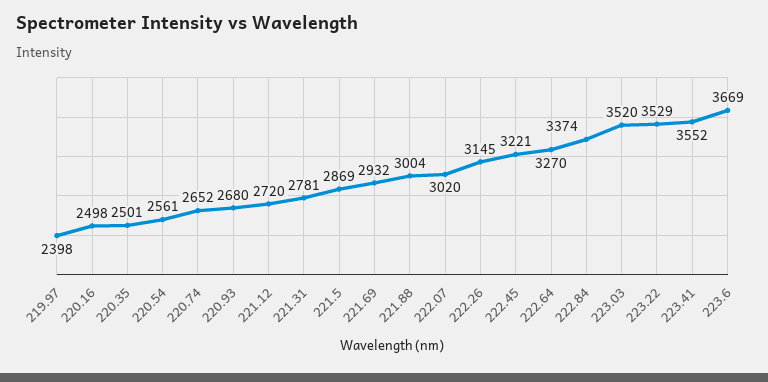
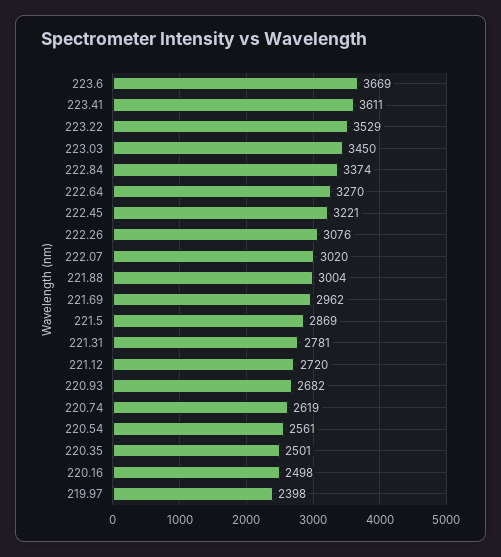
  {
    "219.97": 2398,
    "220.16": 2498,
    "220.35": 2501,
    "220.54": 2561,
-   "220.74": 2652,
+   "220.74": 2619,
-   "220.93": 2680,
+   "220.93": 2682,
    "221.12": 2720,
    "221.31": 2781,
    "221.5": 2869,
-   "221.69": 2932,
+   "221.69": 2962,
    "221.88": 3004,
    "222.07": 3020,
-   "222.26": 3145,
+   "222.26": 3076,
    "222.45": 3221,
    "222.64": 3270,
    "222.84": 3374,
-   "223.03": 3520,
+   "223.03": 3450,
    "223.22": 3529,
-   "223.41": 3552,
+   "223.41": 3611,
    "223.6": 3669
  }

